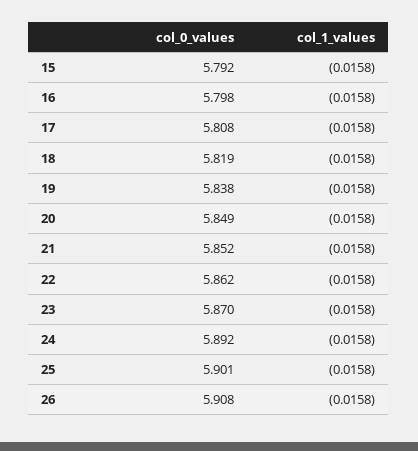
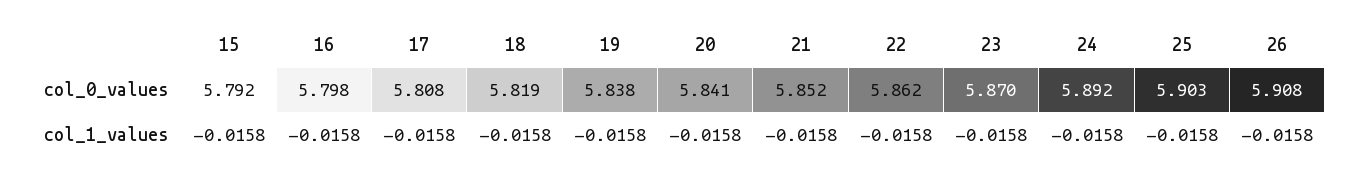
  {
    "col_0_values": {
      "15": 5.792,
      "16": 5.798,
      "17": 5.808,
      "18": 5.819,
      "19": 5.838,
-     "20": 5.849,
+     "20": 5.841,
      "21": 5.852,
      "22": 5.862,
      "23": 5.87,
      "24": 5.892,
-     "25": 5.901,
+     "25": 5.903,
      "26": 5.908
    },
    "col_1_values": {
      "15": -0.0158,
      "16": -0.0158,
      "17": -0.0158,
      "18": -0.0158,
      "19": -0.0158,
      "20": -0.0158,
      "21": -0.0158,
      "22": -0.0158,
      "23": -0.0158,
      "24": -0.0158,
      "25": -0.0158,
      "26": -0.0158
    }
  }

